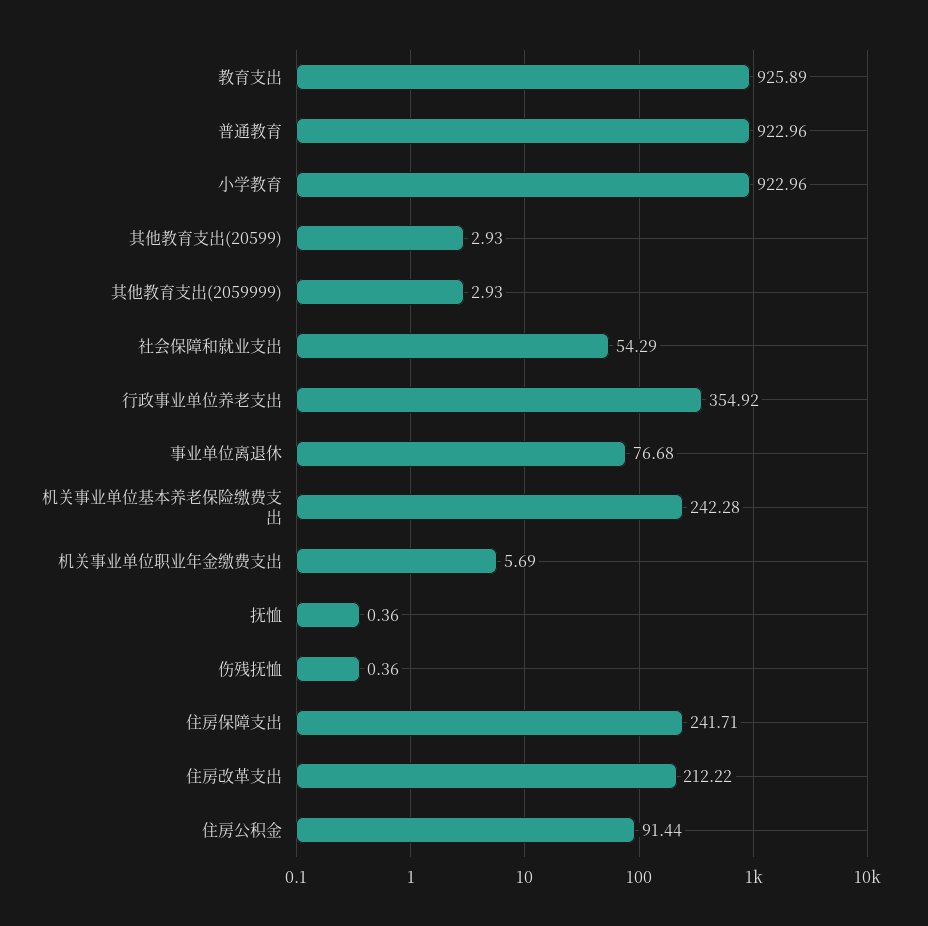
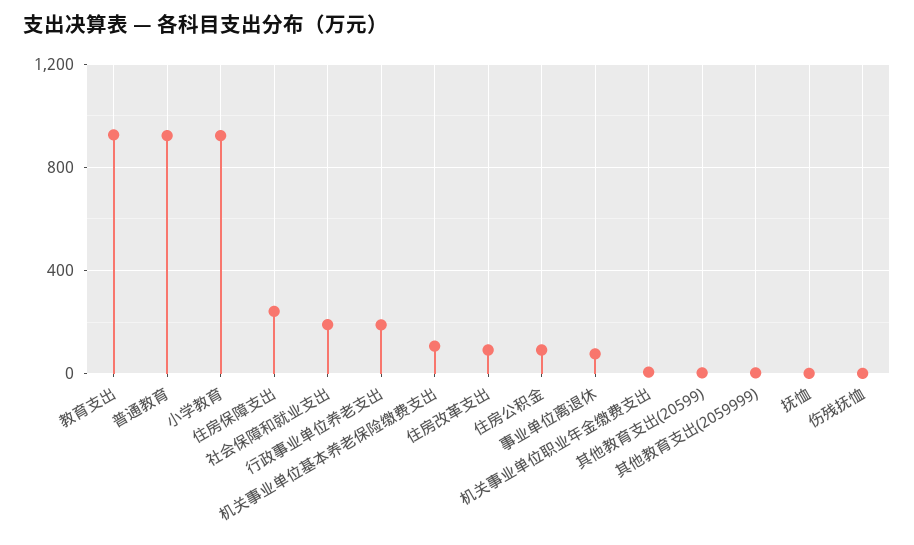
  {
    "教育支出": 925.89,
    "普通教育": 922.96,
    "小学教育": 922.96,
    "其他教育支出(20599)": 2.93,
    "其他教育支出(2059999)": 2.93,
-   "社会保障和就业支出": 54.29,
+   "社会保障和就业支出": 200,
-   "行政事业单位养老支出": 354.92,
+   "行政事业单位养老支出": 200,
    "事业单位离退休": 76.68,
-   "机关事业单位基本养老保险缴费支出": 242.28,
+   "机关事业单位基本养老保险缴费支出": 100,
    "机关事业单位职业年金缴费支出": 5.69,
    "抚恤": 0.36,
    "伤残抚恤": 0.36,
    "住房保障支出": 241.71,
-   "住房改革支出": 212.22,
+   "住房改革支出": 100,
    "住房公积金": 91.44
  }

